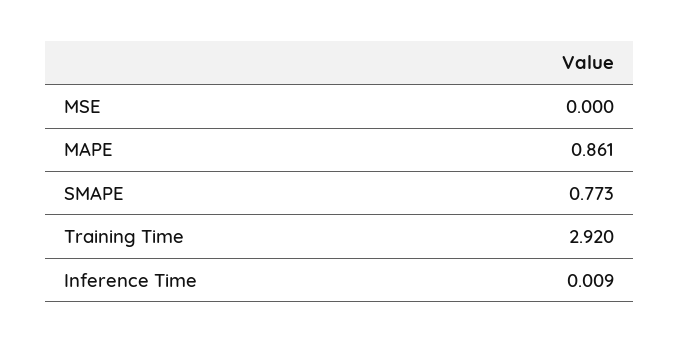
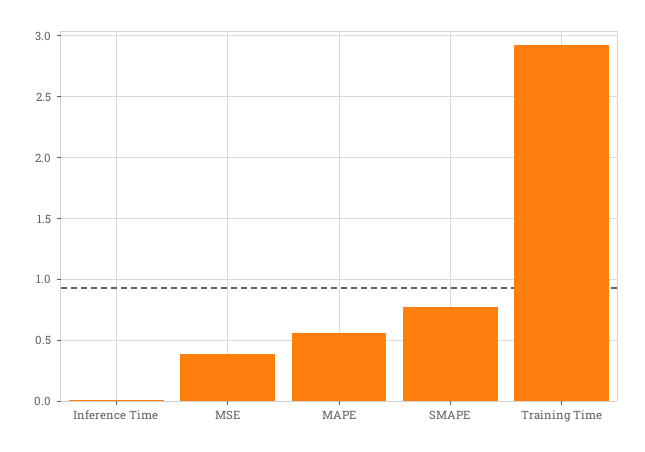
  {
-   "MSE": 0,
+   "MSE": 0.4,
-   "MAPE": 0.861,
+   "MAPE": 0.55,
    "SMAPE": 0.773,
    "Training Time": 2.92,
    "Inference Time": 0.009
  }

